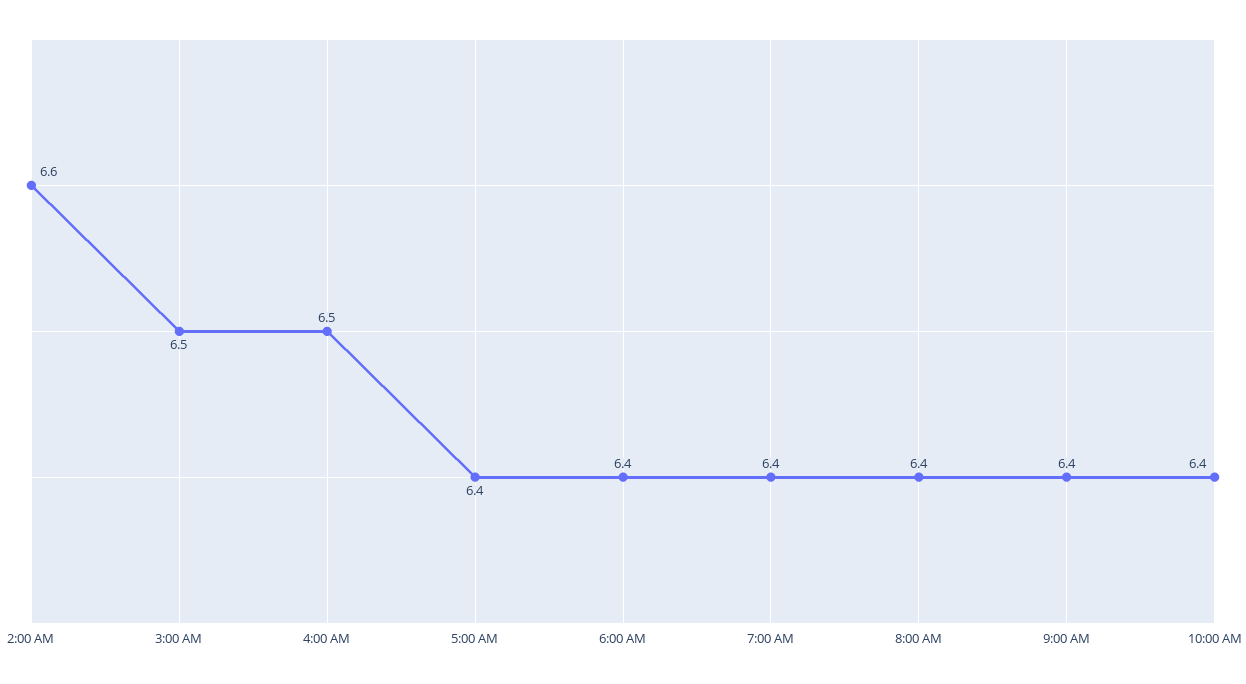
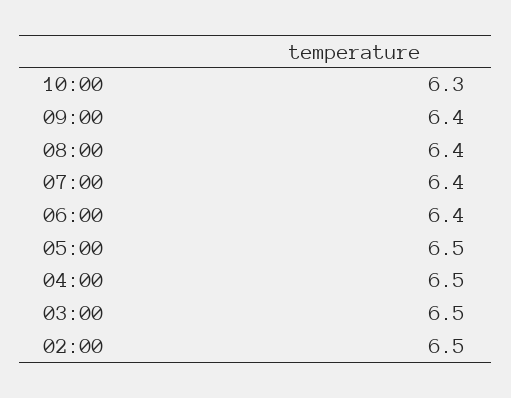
  {
-   "2:00 AM": 6.6,
+   "2:00 AM": 6.5,
    "3:00 AM": 6.5,
    "4:00 AM": 6.5,
-   "5:00 AM": 6.4,
+   "5:00 AM": 6.5,
    "6:00 AM": 6.4,
    "7:00 AM": 6.4,
    "8:00 AM": 6.4,
    "9:00 AM": 6.4,
-   "10:00 AM": 6.4
+   "10:00 AM": 6.3
  }

